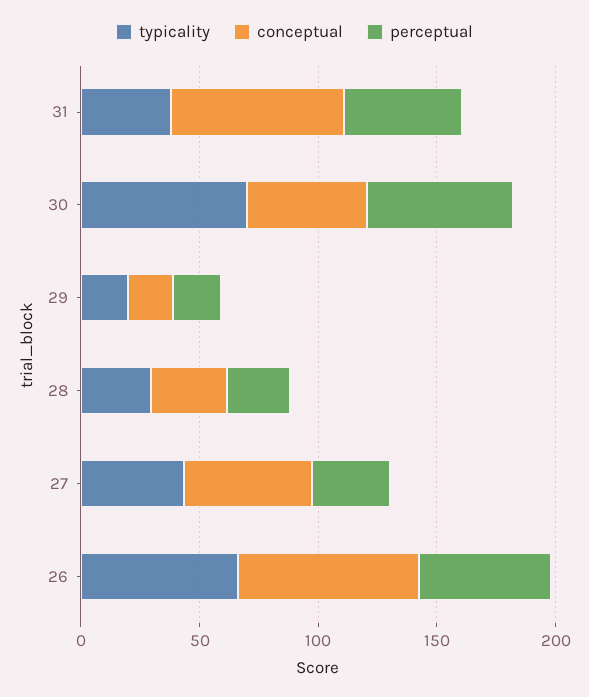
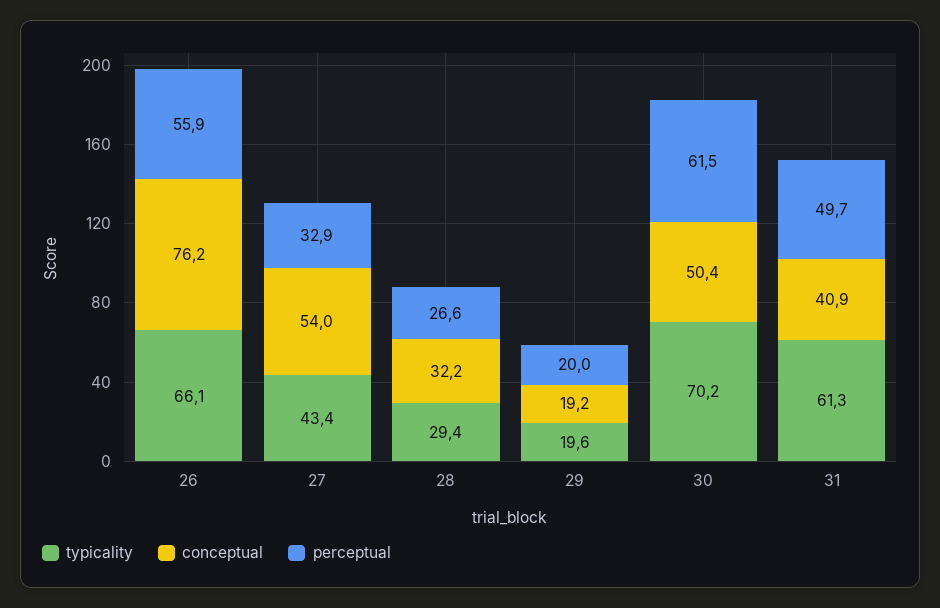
  {
    "typicality": {
-     "31": 40,
+     "31": 61.3,
      "30": 70.2,
      "29": 19.6,
      "28": 29.4,
      "27": 43.4,
      "26": 66.1
    },
    "conceptual": {
-     "31": 70,
+     "31": 40.9,
      "30": 50.4,
      "29": 19.2,
      "28": 32.2,
      "27": 54,
      "26": 76.2
    },
    "perceptual": {
      "31": 49.7,
      "30": 61.5,
      "29": 20,
      "28": 26.6,
      "27": 32.9,
      "26": 55.9
    }
  }

